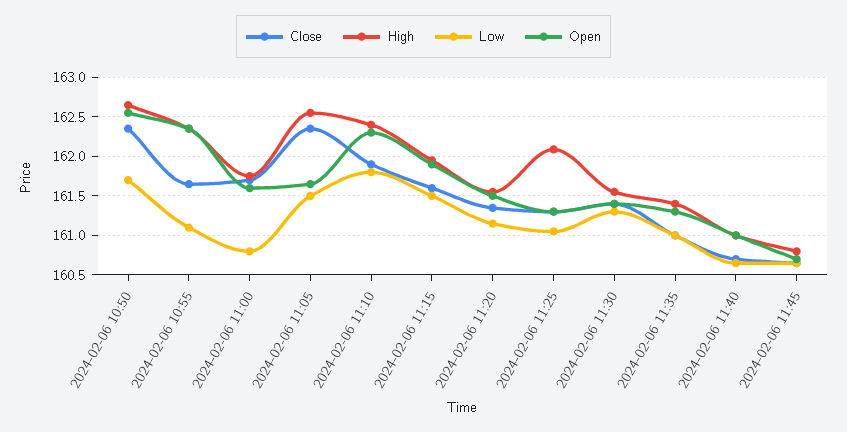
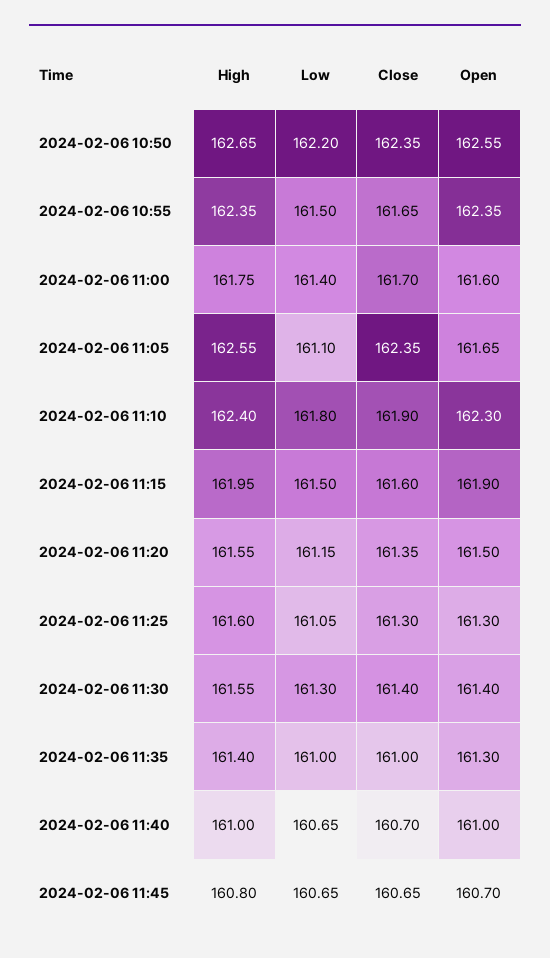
  {
    "Close": {
      "2024-02-06 10:50": 162.35,
      "2024-02-06 10:55": 161.65,
      "2024-02-06 11:00": 161.7,
      "2024-02-06 11:05": 162.35,
      "2024-02-06 11:10": 161.9,
      "2024-02-06 11:15": 161.6,
      "2024-02-06 11:20": 161.35,
      "2024-02-06 11:25": 161.3,
      "2024-02-06 11:30": 161.4,
      "2024-02-06 11:35": 161,
      "2024-02-06 11:40": 160.7,
      "2024-02-06 11:45": 160.65
    },
    "High": {
      "2024-02-06 10:50": 162.65,
      "2024-02-06 10:55": 162.35,
      "2024-02-06 11:00": 161.75,
      "2024-02-06 11:05": 162.55,
      "2024-02-06 11:10": 162.4,
      "2024-02-06 11:15": 161.95,
      "2024-02-06 11:20": 161.55,
-     "2024-02-06 11:25": 162.1,
+     "2024-02-06 11:25": 161.6,
      "2024-02-06 11:30": 161.55,
      "2024-02-06 11:35": 161.4,
      "2024-02-06 11:40": 161,
      "2024-02-06 11:45": 160.8
    },
    "Low": {
-     "2024-02-06 10:50": 161.7,
+     "2024-02-06 10:50": 162.2,
-     "2024-02-06 10:55": 161.1,
+     "2024-02-06 10:55": 161.5,
-     "2024-02-06 11:00": 160.8,
+     "2024-02-06 11:00": 161.4,
-     "2024-02-06 11:05": 161.5,
+     "2024-02-06 11:05": 161.1,
      "2024-02-06 11:10": 161.8,
      "2024-02-06 11:15": 161.5,
      "2024-02-06 11:20": 161.15,
      "2024-02-06 11:25": 161.05,
      "2024-02-06 11:30": 161.3,
      "2024-02-06 11:35": 161,
      "2024-02-06 11:40": 160.65,
      "2024-02-06 11:45": 160.65
    },
    "Open": {
      "2024-02-06 10:50": 162.55,
      "2024-02-06 10:55": 162.35,
      "2024-02-06 11:00": 161.6,
      "2024-02-06 11:05": 161.65,
      "2024-02-06 11:10": 162.3,
      "2024-02-06 11:15": 161.9,
      "2024-02-06 11:20": 161.5,
      "2024-02-06 11:25": 161.3,
      "2024-02-06 11:30": 161.4,
      "2024-02-06 11:35": 161.3,
      "2024-02-06 11:40": 161,
      "2024-02-06 11:45": 160.7
    }
  }

